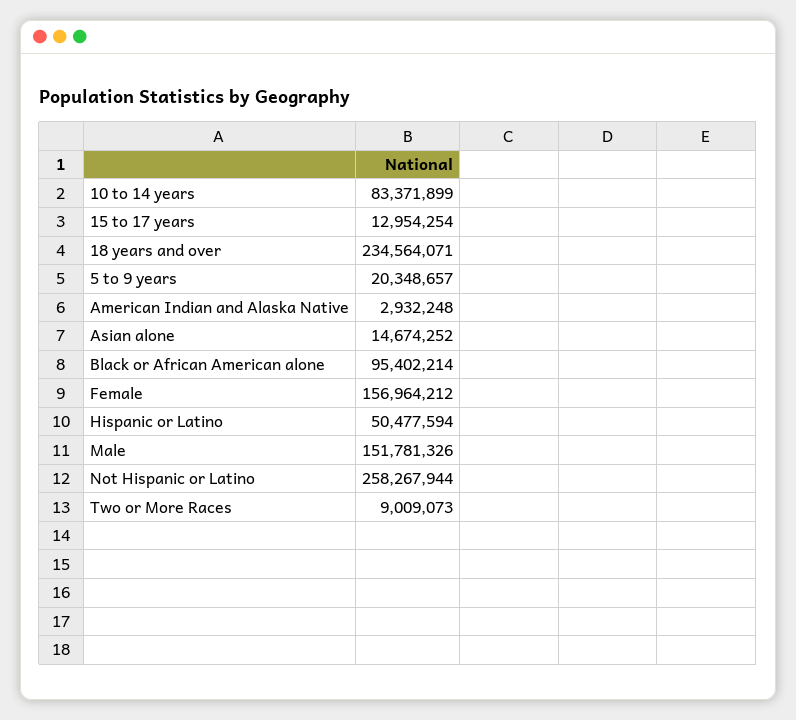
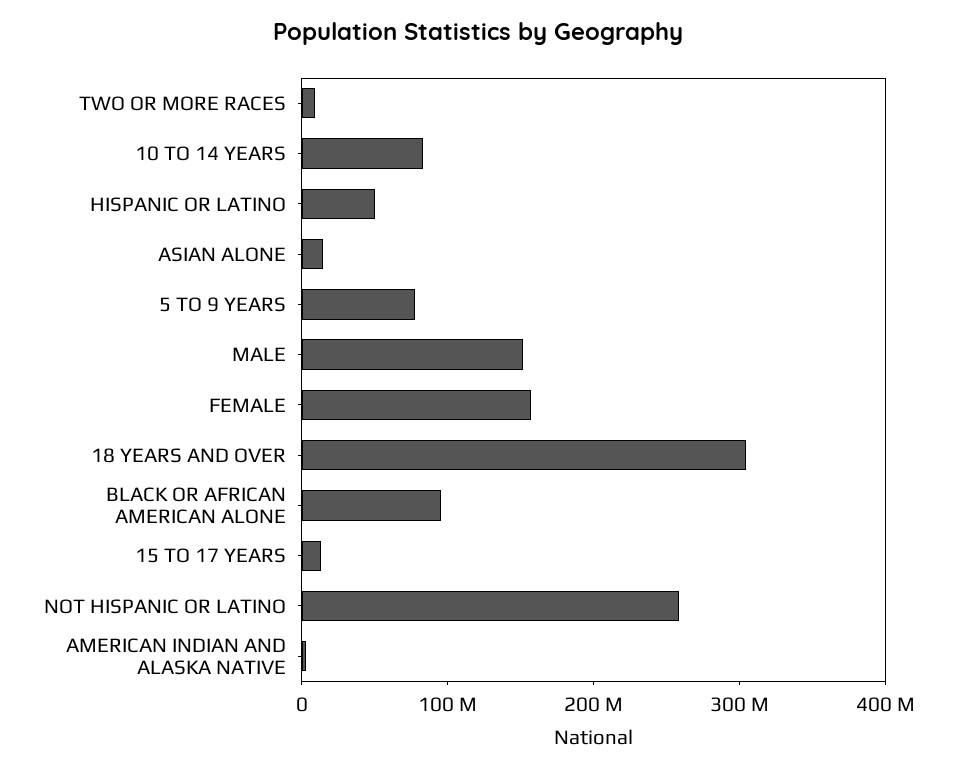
  {
    "10 to 14 years": 83371899,
    "15 to 17 years": 12954254,
-   "18 years and over": 234564071,
+   "18 years and over": 300000000,
-   "5 to 9 years": 20348657,
+   "5 to 9 years": 80000000,
    "American Indian and Alaska Native": 2932248,
    "Asian alone": 14674252,
    "Black or African American alone": 95402214,
    "Female": 156964212,
    "Hispanic or Latino": 50477594,
    "Male": 151781326,
    "Not Hispanic or Latino": 258267944,
    "Two or More Races": 9009073
  }

